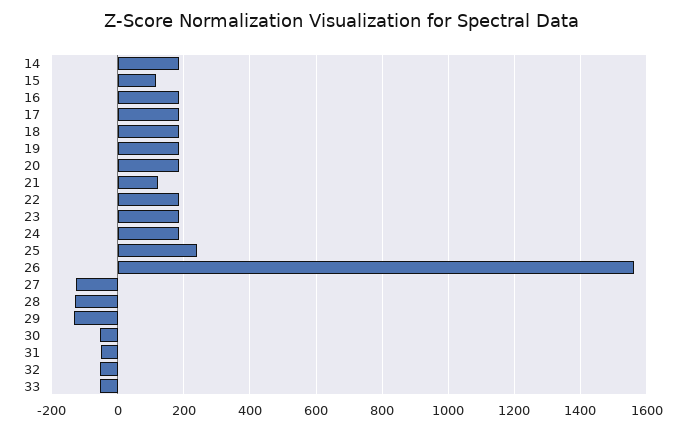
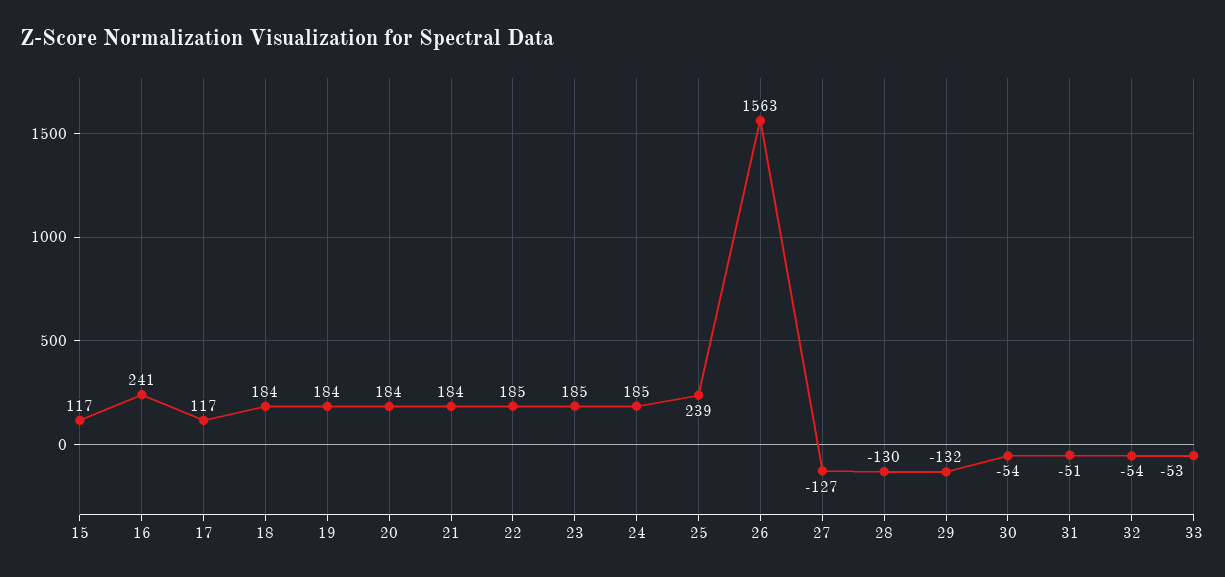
  {
-   "14": 180,
    "15": 117,
-   "16": 180,
+   "16": 241,
-   "17": 180,
+   "17": 117,
    "18": 184,
    "19": 184,
    "20": 184,
-   "21": 120,
+   "21": 184,
    "22": 185,
    "23": 185,
    "24": 185,
    "25": 239,
    "26": 1563,
    "27": -127,
    "28": -130,
    "29": -132,
    "30": -54,
    "31": -51,
    "32": -54,
    "33": -53
  }

